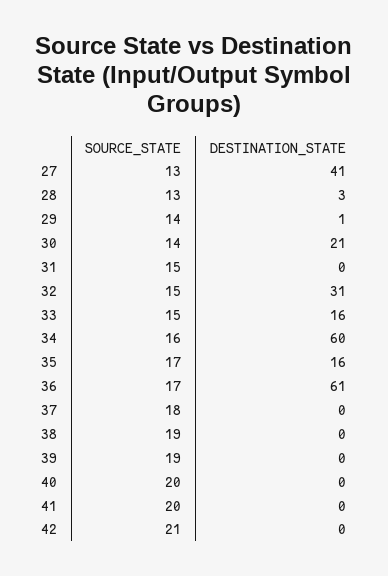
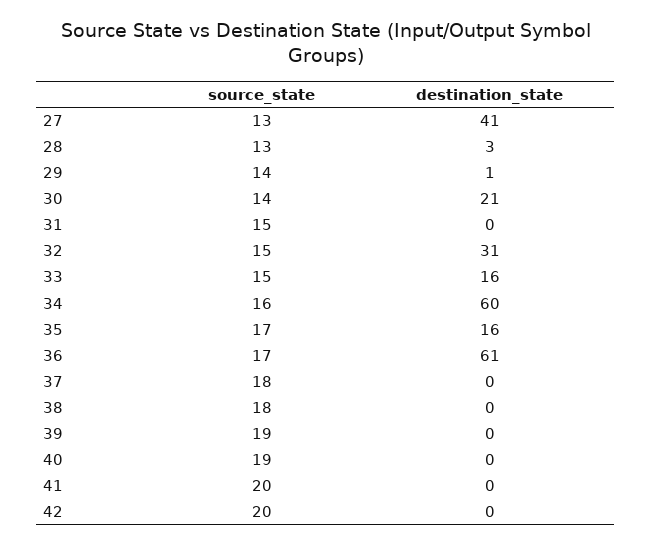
  {
    "SOURCE_STATE": {
      "27": 13,
      "28": 13,
      "29": 14,
      "30": 14,
      "31": 15,
      "32": 15,
      "33": 15,
      "34": 16,
      "35": 17,
      "36": 17,
      "37": 18,
-     "38": 19,
+     "38": 18,
      "39": 19,
-     "40": 20,
+     "40": 19,
      "41": 20,
-     "42": 21
+     "42": 20
    },
    "DESTINATION_STATE": {
      "27": 41,
      "28": 3,
      "29": 1,
      "30": 21,
      "31": 0,
      "32": 31,
      "33": 16,
      "34": 60,
      "35": 16,
      "36": 61,
      "37": 0,
      "38": 0,
      "39": 0,
      "40": 0,
      "41": 0,
      "42": 0
    }
  }

